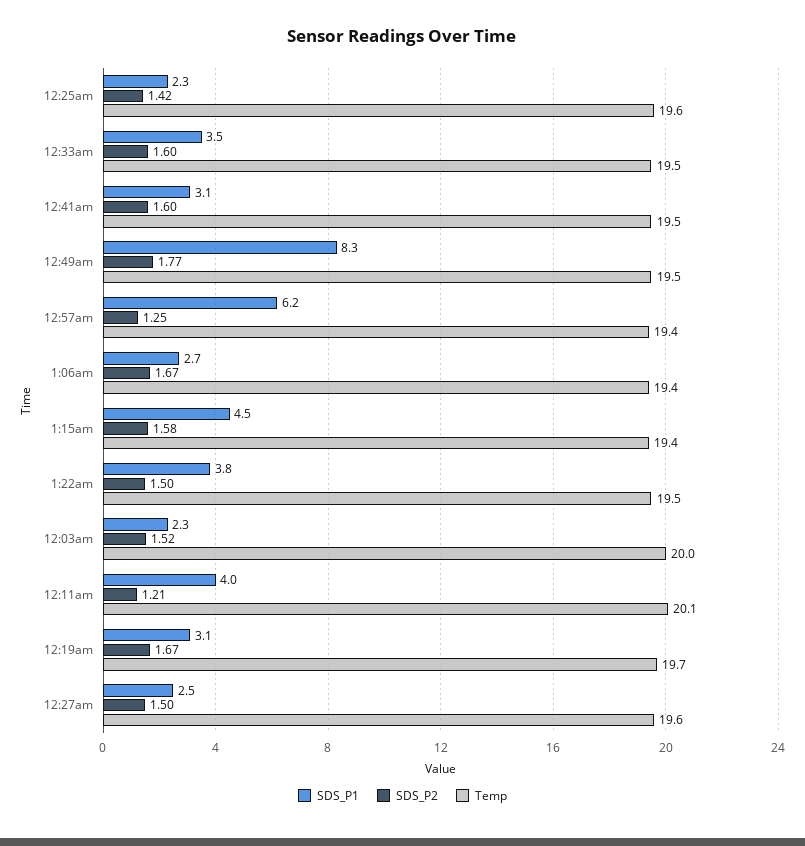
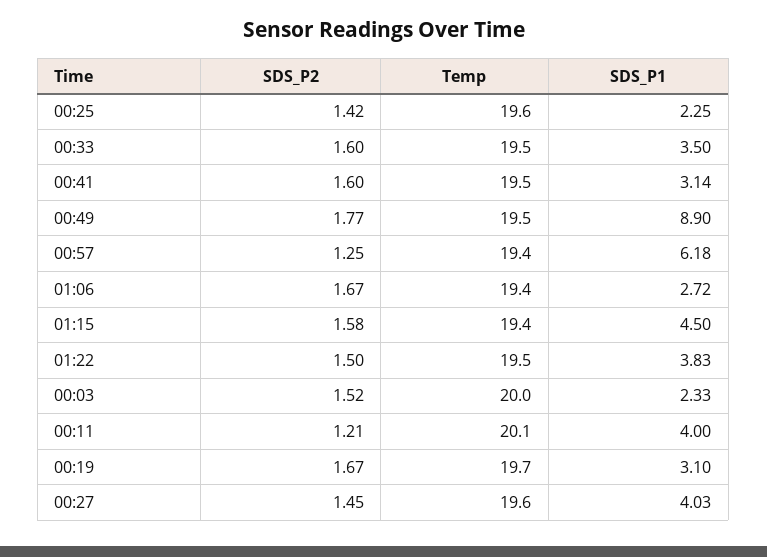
  {
    "SDS_P1": {
      "12:25am": 2.25,
      "12:33am": 3.5,
      "12:41am": 3.14,
-     "12:49am": 8.3,
+     "12:49am": 8.9,
      "12:57am": 6.18,
      "1:06am": 2.72,
      "1:15am": 4.5,
      "1:22am": 3.83,
      "12:03am": 2.33,
      "12:11am": 4,
      "12:19am": 3.1,
-     "12:27am": 2.5
+     "12:27am": 4.03
    },
    "SDS_P2": {
      "12:25am": 1.42,
      "12:33am": 1.6,
      "12:41am": 1.6,
      "12:49am": 1.77,
      "12:57am": 1.25,
      "1:06am": 1.67,
      "1:15am": 1.58,
      "1:22am": 1.5,
      "12:03am": 1.52,
      "12:11am": 1.21,
      "12:19am": 1.67,
-     "12:27am": 1.5
+     "12:27am": 1.45
    },
    "Temp": {
      "12:25am": 19.6,
      "12:33am": 19.5,
      "12:41am": 19.5,
      "12:49am": 19.5,
      "12:57am": 19.4,
      "1:06am": 19.4,
      "1:15am": 19.4,
      "1:22am": 19.5,
      "12:03am": 20,
      "12:11am": 20.1,
      "12:19am": 19.7,
      "12:27am": 19.6
    }
  }

